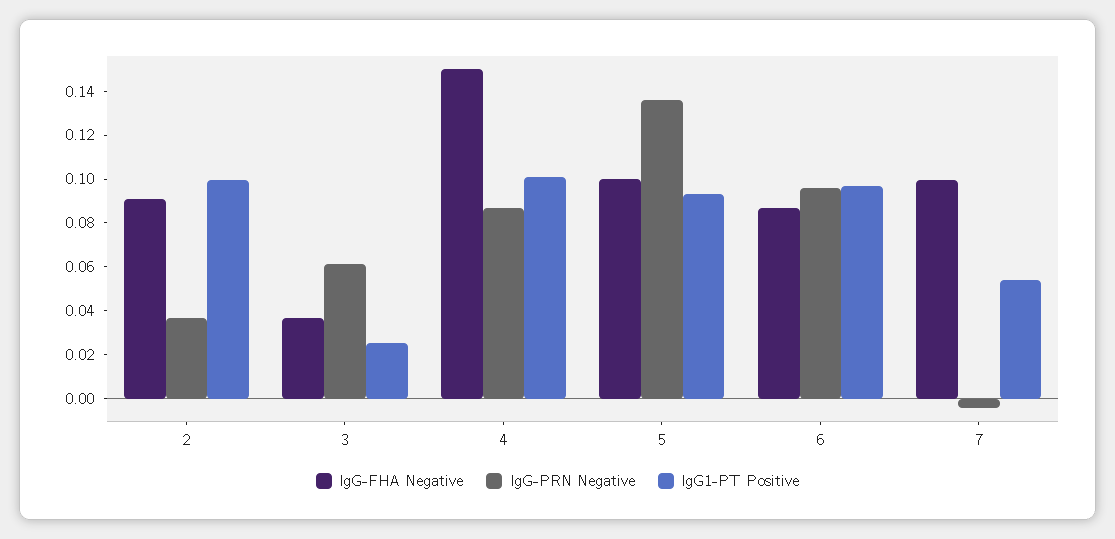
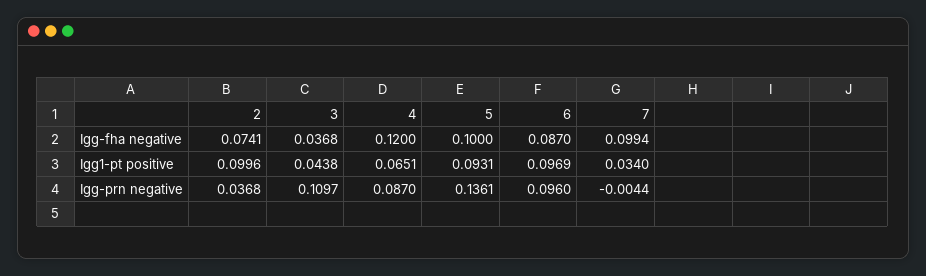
  {
    "IgG-FHA Negative": {
-     "2": 0.09,
+     "2": 0.0741,
      "3": 0.0368,
-     "4": 0.15,
+     "4": 0.12,
      "5": 0.1,
      "6": 0.087,
      "7": 0.0994
    },
    "IgG-PRN Negative": {
      "2": 0.0368,
-     "3": 0.06,
+     "3": 0.1097,
      "4": 0.087,
      "5": 0.1361,
      "6": 0.096,
      "7": -0.0044
    },
    "IgG1-PT Positive": {
      "2": 0.0996,
-     "3": 0.025,
+     "3": 0.0438,
-     "4": 0.1,
+     "4": 0.0651,
      "5": 0.0931,
      "6": 0.0969,
-     "7": 0.055
+     "7": 0.034
    }
  }

